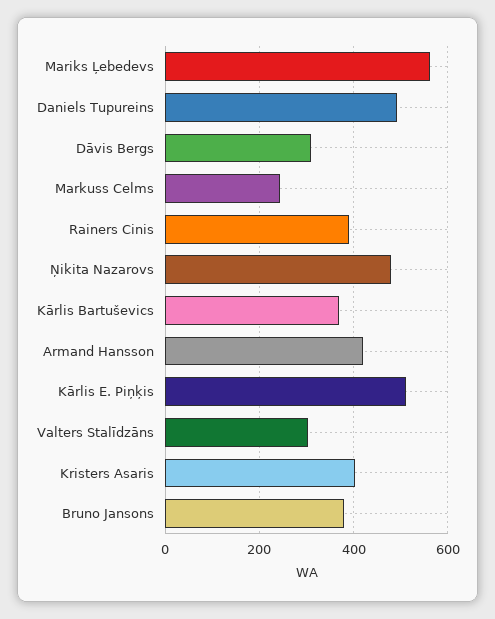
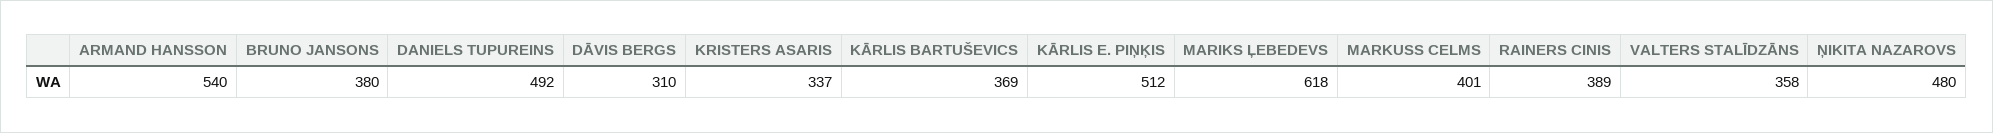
  {
-   "Mariks Ļebedevs": 560,
+   "Mariks Ļebedevs": 618,
    "Daniels Tupureins": 492,
    "Dāvis Bergs": 310,
-   "Markuss Celms": 240,
+   "Markuss Celms": 401,
    "Rainers Cinis": 389,
    "Ņikita Nazarovs": 480,
    "Kārlis Bartuševics": 369,
-   "Armand Hansson": 420,
+   "Armand Hansson": 540,
    "Kārlis E. Piņķis": 512,
-   "Valters Stalīdzāns": 300,
+   "Valters Stalīdzāns": 358,
-   "Kristers Asaris": 400,
+   "Kristers Asaris": 337,
    "Bruno Jansons": 380
  }

